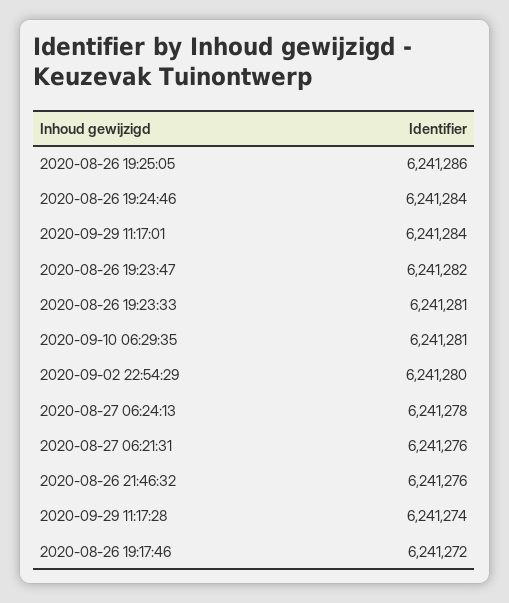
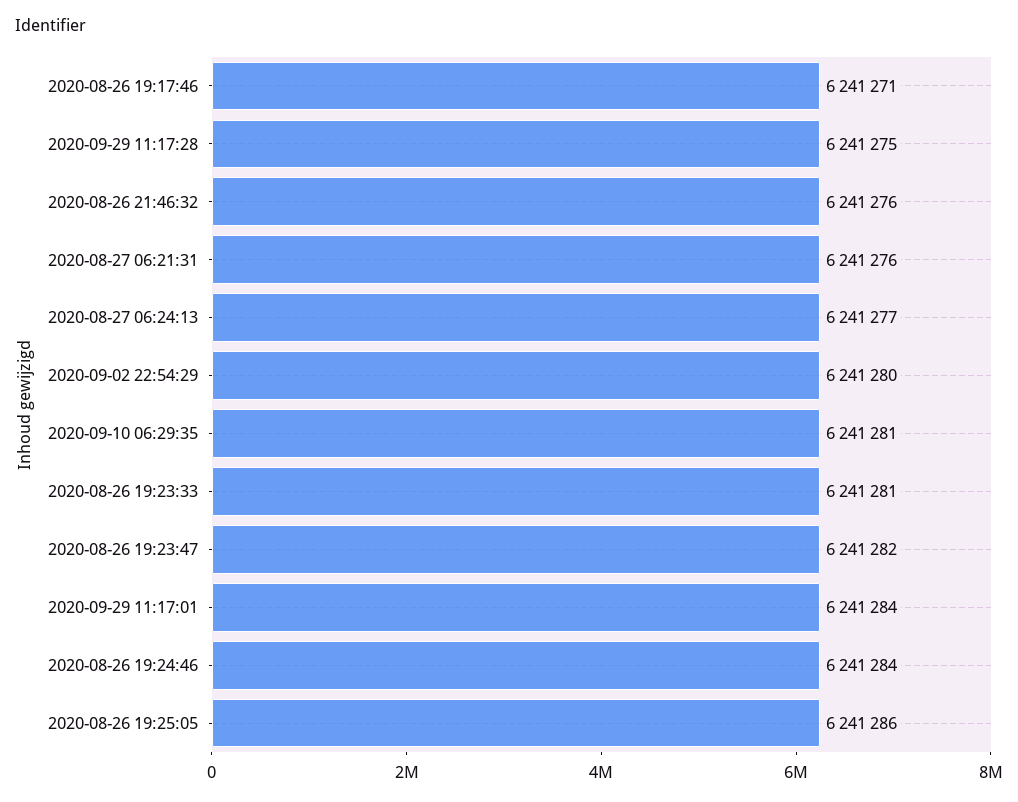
  {
    "2020-08-26 19:25:05": 6241286,
    "2020-08-26 19:24:46": 6241284,
    "2020-09-29 11:17:01": 6241284,
    "2020-08-26 19:23:47": 6241282,
    "2020-08-26 19:23:33": 6241281,
    "2020-09-10 06:29:35": 6241281,
    "2020-09-02 22:54:29": 6241280,
-   "2020-08-27 06:24:13": 6241278,
+   "2020-08-27 06:24:13": 6241277,
    "2020-08-27 06:21:31": 6241276,
    "2020-08-26 21:46:32": 6241276,
-   "2020-09-29 11:17:28": 6241274,
+   "2020-09-29 11:17:28": 6241275,
-   "2020-08-26 19:17:46": 6241272
+   "2020-08-26 19:17:46": 6241271
  }

